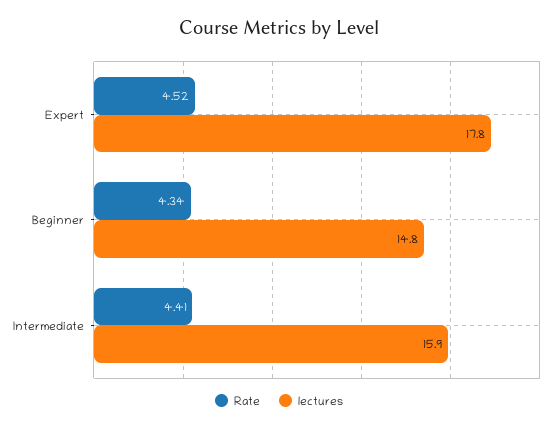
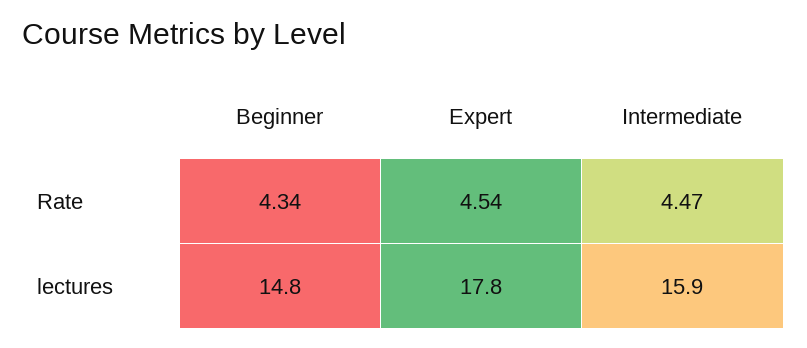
  {
    "Rate": {
-     "Expert": 4.52,
+     "Expert": 4.54,
      "Beginner": 4.34,
-     "Intermediate": 4.41
+     "Intermediate": 4.47
    },
    "lectures": {
      "Expert": 17.8,
      "Beginner": 14.8,
      "Intermediate": 15.9
    }
  }

